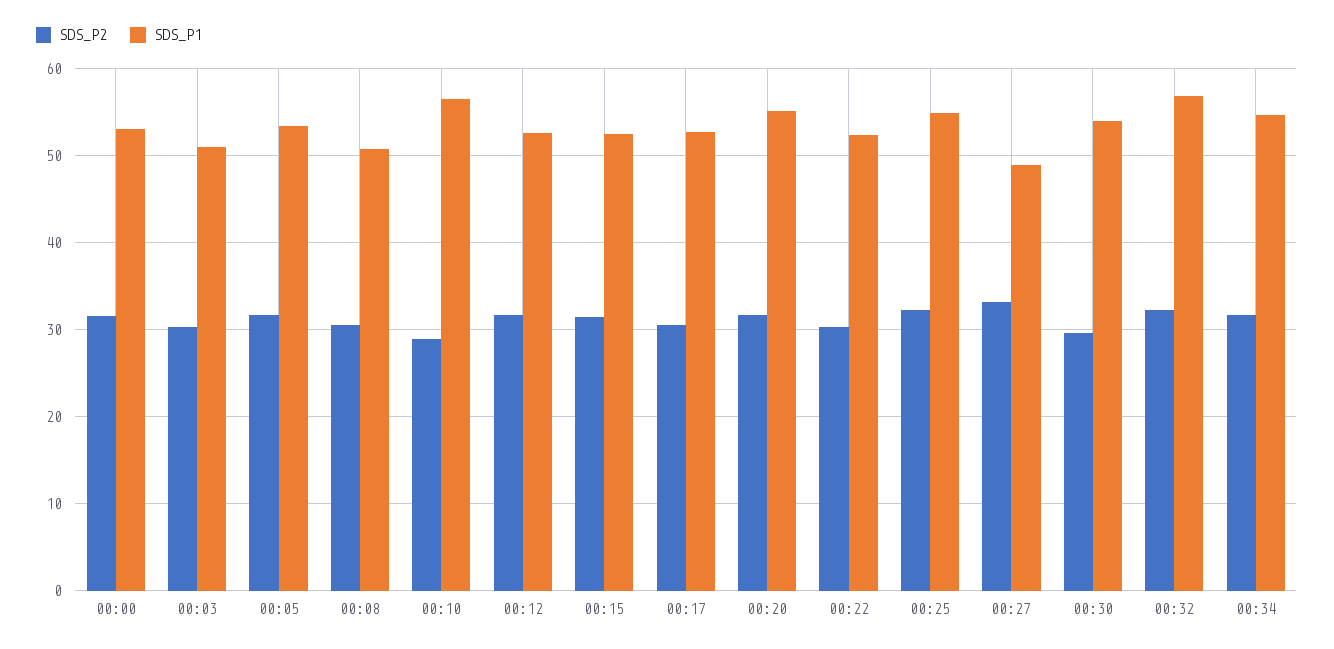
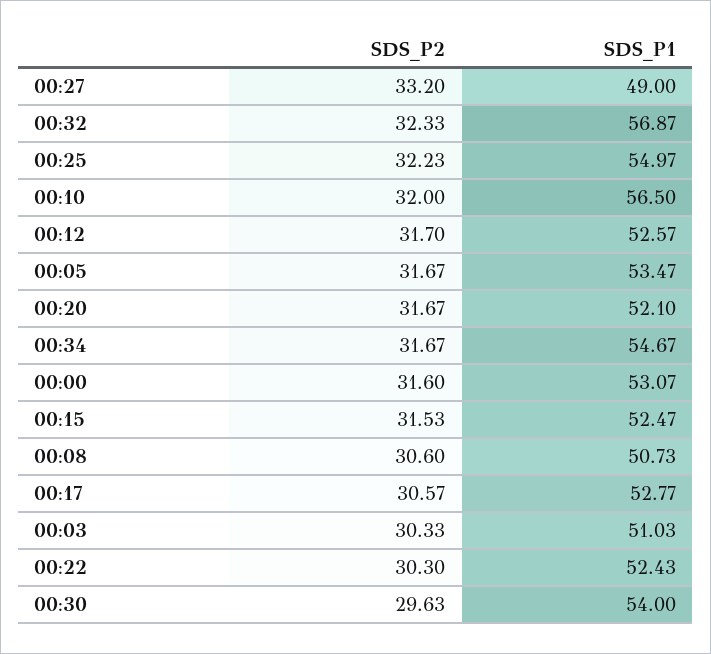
  {
    "SDS_P2": {
      "00:00": 31.6,
      "00:03": 30.33,
      "00:05": 31.67,
      "00:08": 30.6,
-     "00:10": 29,
+     "00:10": 32,
      "00:12": 31.7,
      "00:15": 31.53,
      "00:17": 30.57,
      "00:20": 31.67,
      "00:22": 30.3,
      "00:25": 32.23,
      "00:27": 33.2,
      "00:30": 29.63,
      "00:32": 32.33,
      "00:34": 31.67
    },
    "SDS_P1": {
      "00:00": 53.07,
      "00:03": 51.03,
      "00:05": 53.47,
      "00:08": 50.73,
      "00:10": 56.5,
      "00:12": 52.57,
      "00:15": 52.47,
      "00:17": 52.77,
-     "00:20": 55,
+     "00:20": 52.1,
      "00:22": 52.43,
      "00:25": 54.97,
      "00:27": 49,
      "00:30": 54,
      "00:32": 56.87,
      "00:34": 54.67
    }
  }

